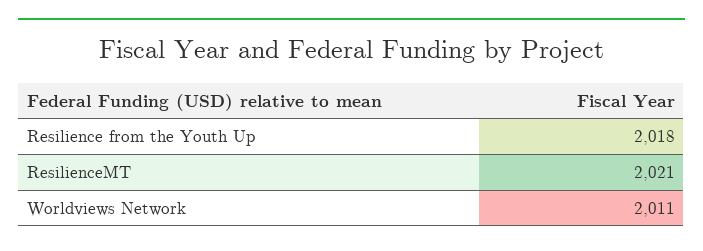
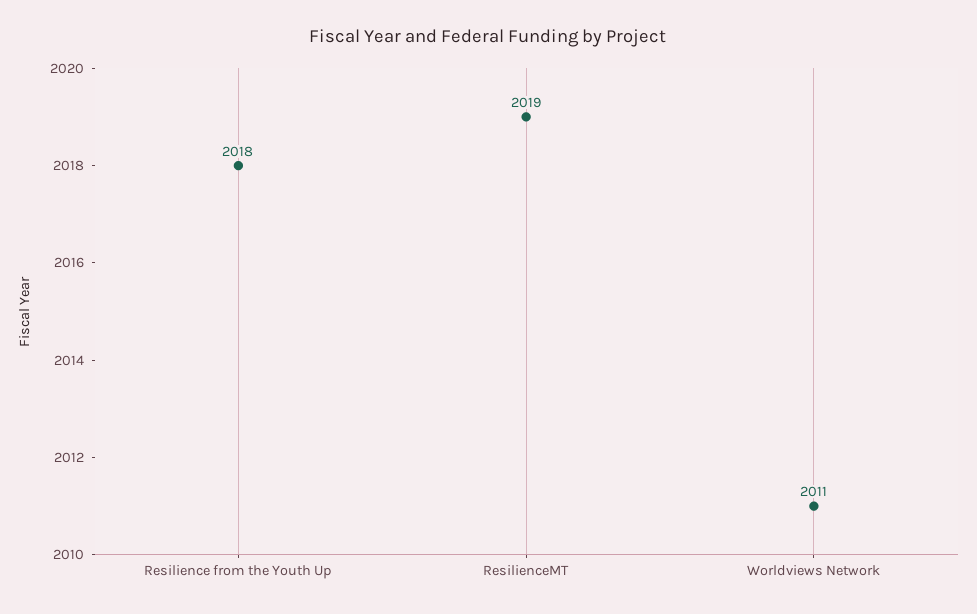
  {
    "Resilience from the Youth Up": 2018,
-   "ResilienceMT": 2021,
+   "ResilienceMT": 2019,
    "Worldviews Network": 2011
  }

